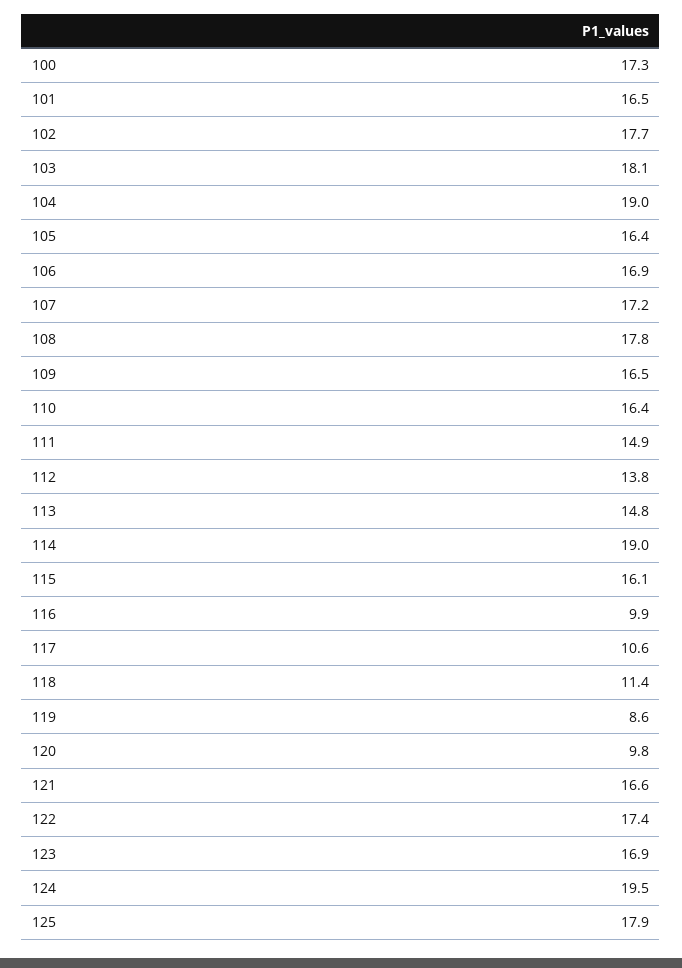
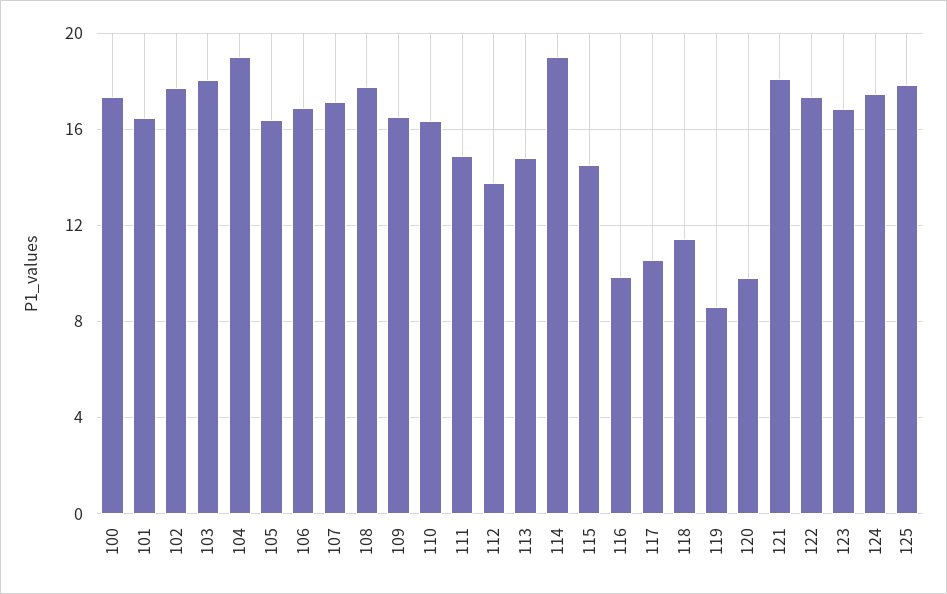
  {
    "100": 17.3,
    "101": 16.5,
    "102": 17.7,
    "103": 18.1,
    "104": 19,
    "105": 16.4,
    "106": 16.9,
    "107": 17.2,
    "108": 17.8,
    "109": 16.5,
    "110": 16.4,
    "111": 14.9,
    "112": 13.8,
    "113": 14.8,
    "114": 19,
-   "115": 16.1,
+   "115": 14.5,
    "116": 9.9,
    "117": 10.6,
    "118": 11.4,
    "119": 8.6,
    "120": 9.8,
-   "121": 16.6,
+   "121": 18,
    "122": 17.4,
    "123": 16.9,
-   "124": 19.5,
+   "124": 17.5,
    "125": 17.9
  }

